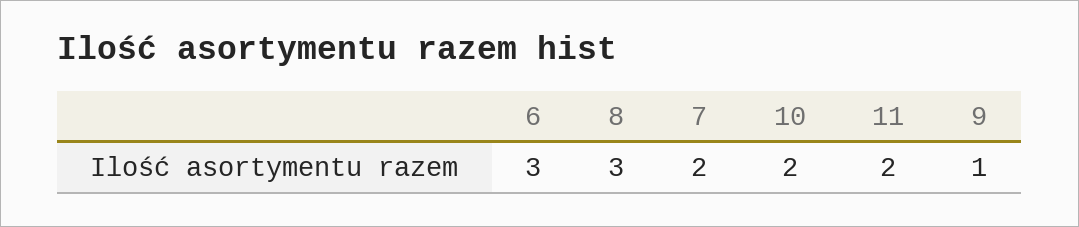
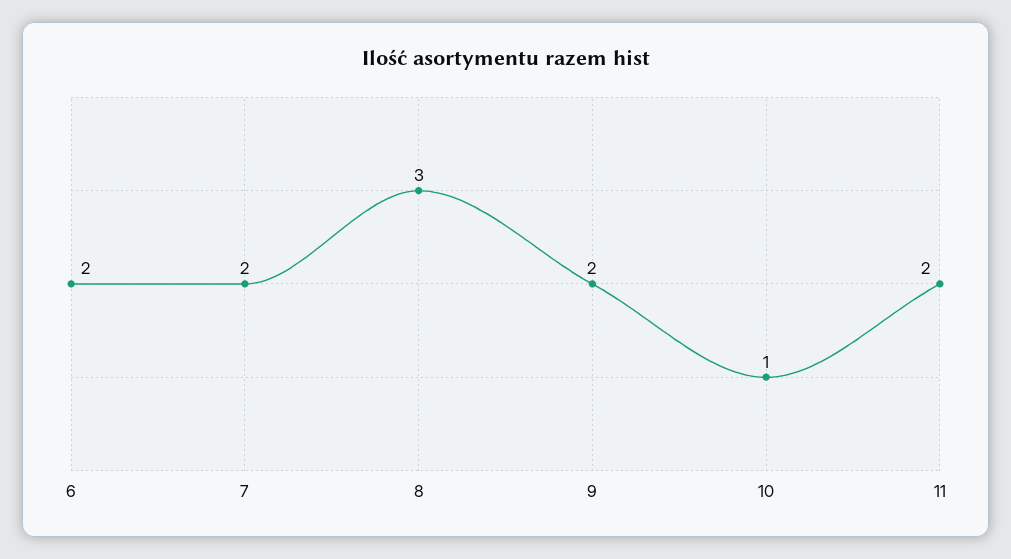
  {
-   "6": 3,
+   "6": 2,
    "8": 3,
    "7": 2,
-   "10": 2,
+   "10": 1,
    "11": 2,
-   "9": 1
+   "9": 2
  }

